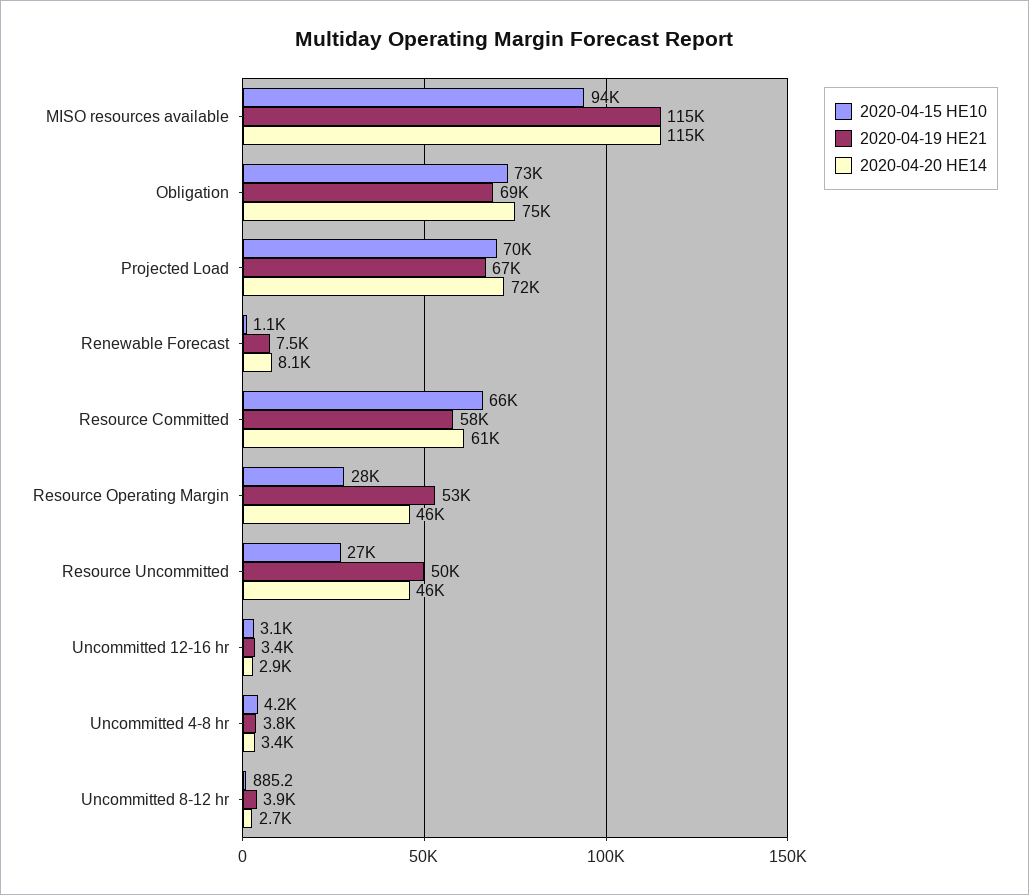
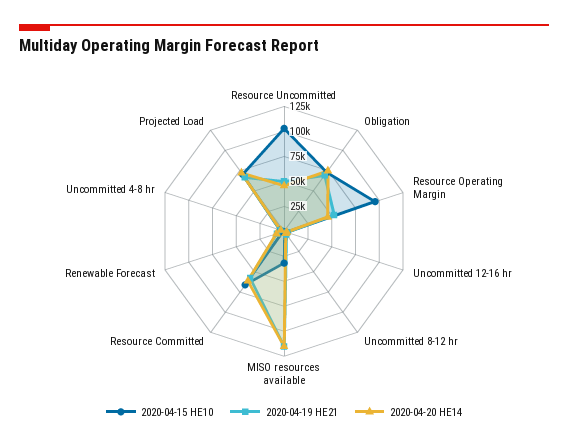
  {
    "2020-04-15 HE10": {
-     "MISO resources available": 94000,
+     "MISO resources available": 25000,
      "Obligation": 73000,
      "Projected Load": 70000,
      "Renewable Forecast": 1100,
      "Resource Committed": 66000,
-     "Resource Operating Margin": 28000,
+     "Resource Operating Margin": 100000,
-     "Resource Uncommitted": 27000,
+     "Resource Uncommitted": 100000,
      "Uncommitted 12-16 hr": 3100,
      "Uncommitted 4-8 hr": 4200,
      "Uncommitted 8-12 hr": 885.2
    },
    "2020-04-19 HE21": {
      "MISO resources available": 115000,
      "Obligation": 69000,
      "Projected Load": 67000,
      "Renewable Forecast": 7500,
      "Resource Committed": 58000,
      "Resource Operating Margin": 53000,
      "Resource Uncommitted": 50000,
      "Uncommitted 12-16 hr": 3400,
      "Uncommitted 4-8 hr": 3800,
      "Uncommitted 8-12 hr": 3900
    },
    "2020-04-20 HE14": {
      "MISO resources available": 115000,
      "Obligation": 75000,
      "Projected Load": 72000,
      "Renewable Forecast": 8100,
      "Resource Committed": 61000,
      "Resource Operating Margin": 46000,
      "Resource Uncommitted": 46000,
      "Uncommitted 12-16 hr": 2900,
      "Uncommitted 4-8 hr": 3400,
      "Uncommitted 8-12 hr": 2700
    }
  }

